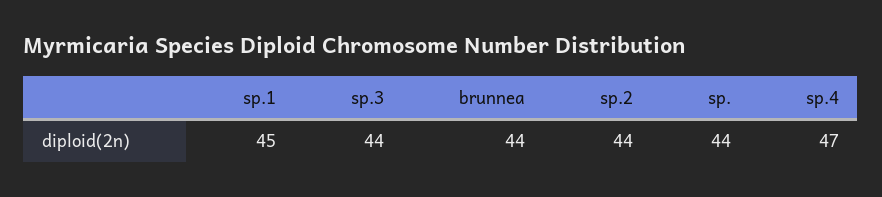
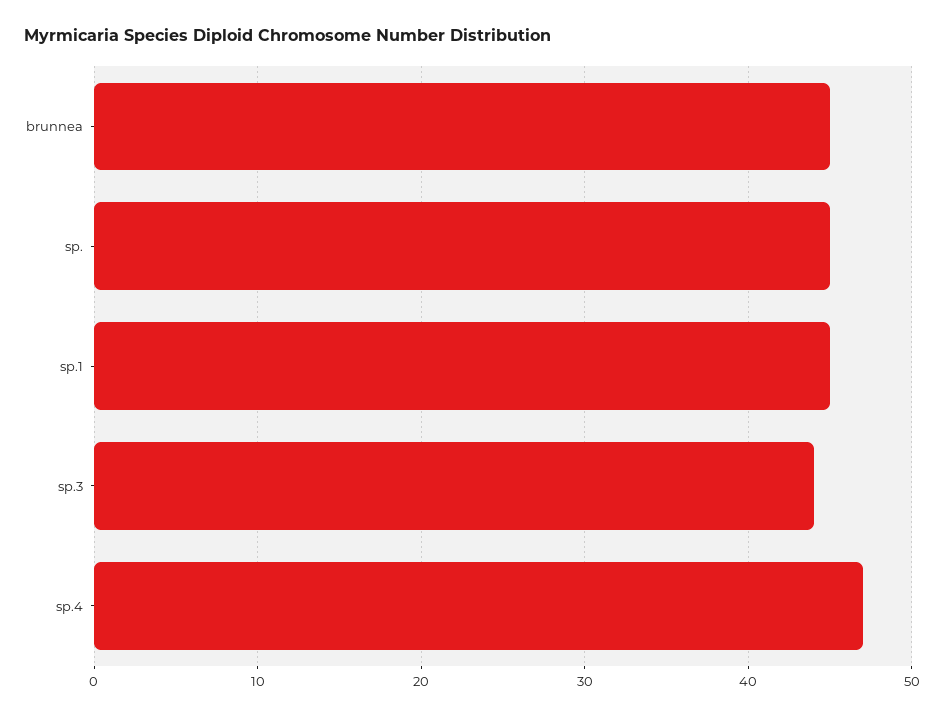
  {
    "sp.1": 45,
    "sp.3": 44,
-   "brunnea": 44,
+   "brunnea": 45,
-   "sp.2": 44,
-   "sp.": 44,
+   "sp.": 45,
    "sp.4": 47
  }

